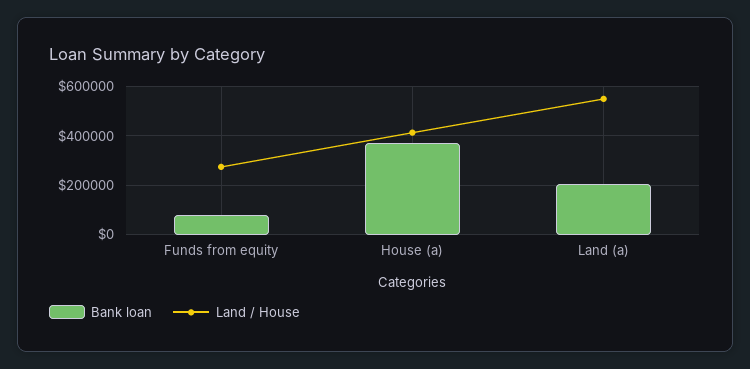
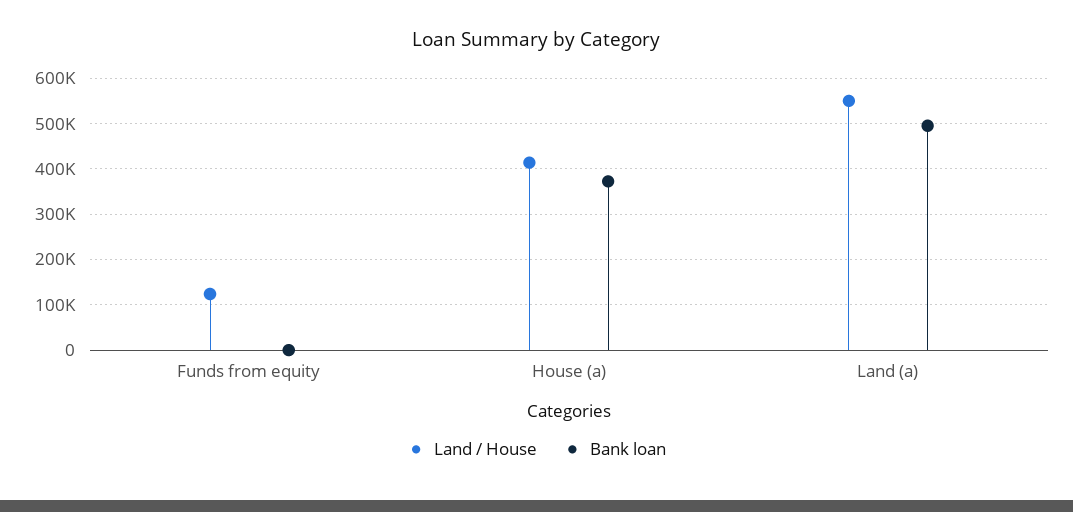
  {
    "Bank loan": {
-     "Funds from equity": 75000,
+     "Funds from equity": 0,
      "House (a)": 380000,
-     "Land (a)": 200000
+     "Land (a)": 500000
    },
    "Land / House": {
-     "Funds from equity": 275000,
+     "Funds from equity": 120000,
      "House (a)": 420000,
      "Land (a)": 560000
    }
  }

